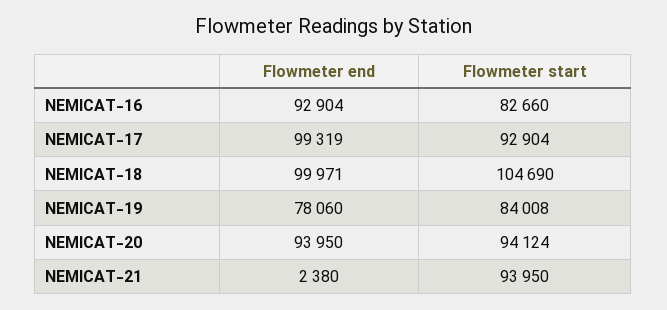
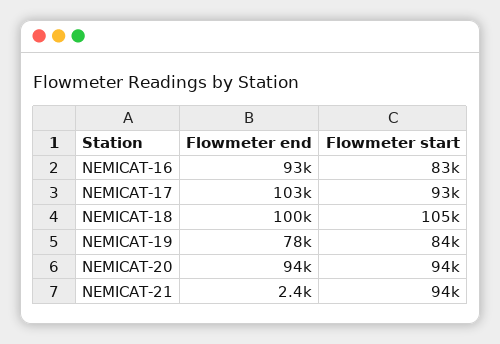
  {
    "Flowmeter end": {
      "NEMICAT-16": 92904,
-     "NEMICAT-17": 99319,
+     "NEMICAT-17": 103000,
      "NEMICAT-18": 99971,
      "NEMICAT-19": 78060,
      "NEMICAT-20": 93950,
      "NEMICAT-21": 2380
    },
    "Flowmeter start": {
      "NEMICAT-16": 82660,
      "NEMICAT-17": 92904,
      "NEMICAT-18": 104690,
      "NEMICAT-19": 84008,
      "NEMICAT-20": 94124,
      "NEMICAT-21": 93950
    }
  }

